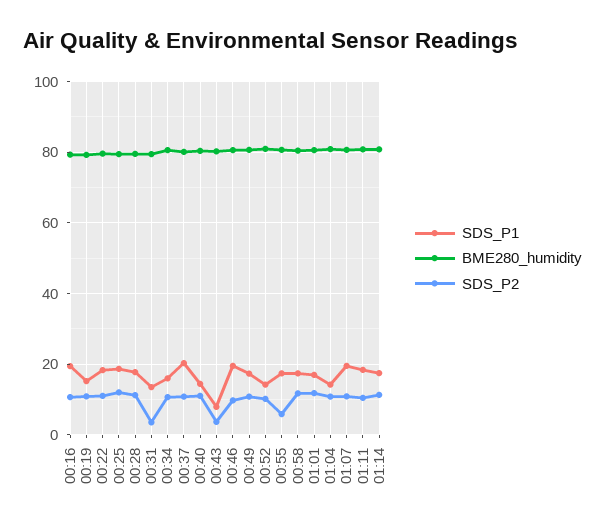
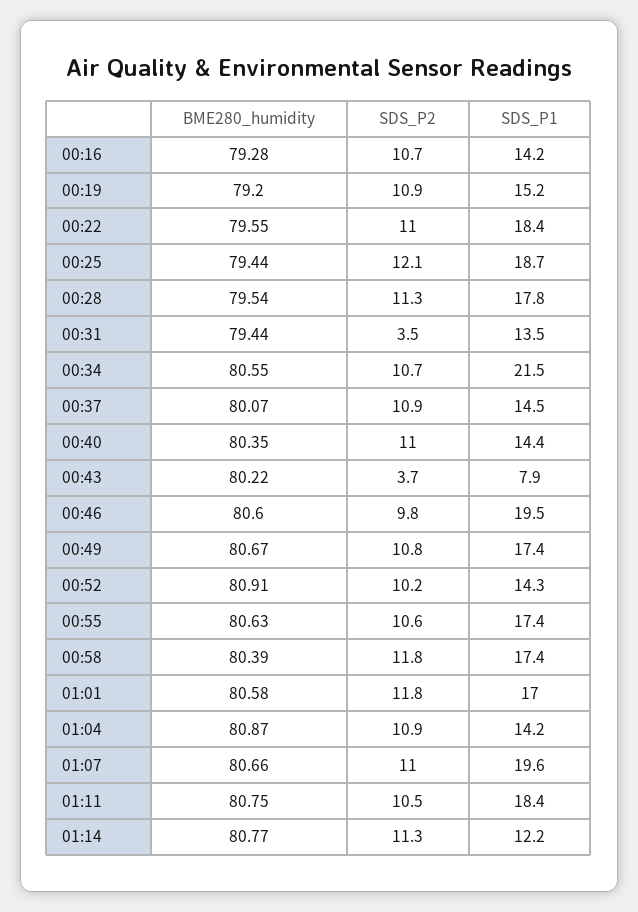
  {
    "SDS_P1": {
-     "00:16": 20,
+     "00:16": 14.2,
      "00:19": 15.2,
      "00:22": 18.4,
      "00:25": 18.7,
      "00:28": 17.8,
      "00:31": 13.5,
-     "00:34": 16,
+     "00:34": 21.5,
-     "00:37": 20,
+     "00:37": 14.5,
      "00:40": 14.4,
      "00:43": 7.9,
      "00:46": 19.5,
      "00:49": 17.4,
      "00:52": 14.3,
      "00:55": 17.4,
      "00:58": 17.4,
      "01:01": 17,
      "01:04": 14.2,
      "01:07": 19.6,
      "01:11": 18.4,
-     "01:14": 18
+     "01:14": 12.2
    },
    "BME280_humidity": {
      "00:16": 79.28,
      "00:19": 79.2,
      "00:22": 79.55,
      "00:25": 79.44,
      "00:28": 79.54,
      "00:31": 79.44,
      "00:34": 80.55,
      "00:37": 80.07,
      "00:40": 80.35,
      "00:43": 80.22,
      "00:46": 80.6,
      "00:49": 80.67,
      "00:52": 80.91,
      "00:55": 80.63,
      "00:58": 80.39,
      "01:01": 80.58,
      "01:04": 80.87,
      "01:07": 80.66,
      "01:11": 80.75,
      "01:14": 80.77
    },
    "SDS_P2": {
      "00:16": 10.7,
      "00:19": 10.9,
      "00:22": 11,
      "00:25": 12.1,
      "00:28": 11.3,
      "00:31": 3.5,
      "00:34": 10.7,
      "00:37": 10.9,
      "00:40": 11,
      "00:43": 3.7,
      "00:46": 9.8,
      "00:49": 10.8,
      "00:52": 10.2,
-     "00:55": 6,
+     "00:55": 10.6,
      "00:58": 11.8,
      "01:01": 11.8,
      "01:04": 10.9,
      "01:07": 11,
      "01:11": 10.5,
      "01:14": 11.3
    }
  }

